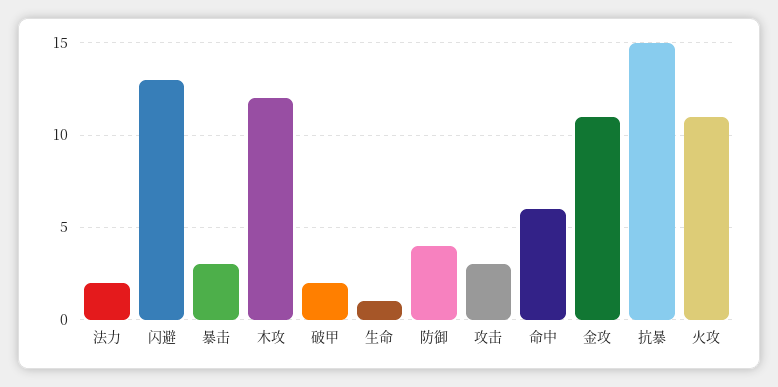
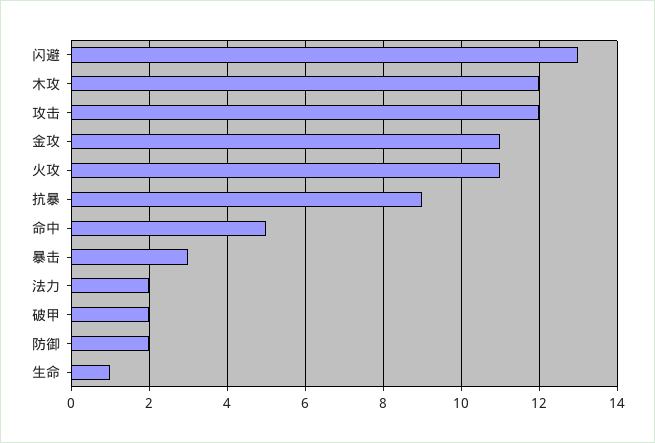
  {
    "法力": 2,
    "闪避": 13,
    "暴击": 3,
    "木攻": 12,
    "破甲": 2,
    "生命": 1,
-   "防御": 4,
+   "防御": 2,
-   "攻击": 3,
+   "攻击": 12,
-   "命中": 6,
+   "命中": 5,
    "金攻": 11,
-   "抗暴": 15,
+   "抗暴": 9,
    "火攻": 11
  }

